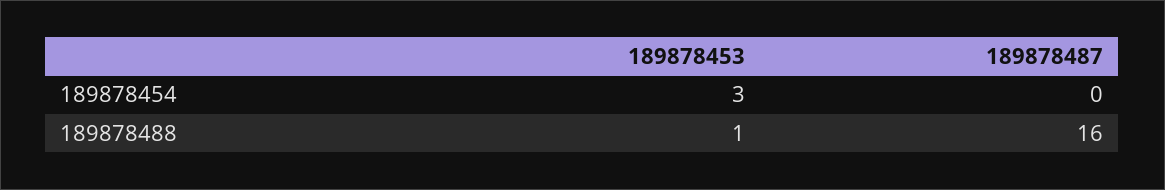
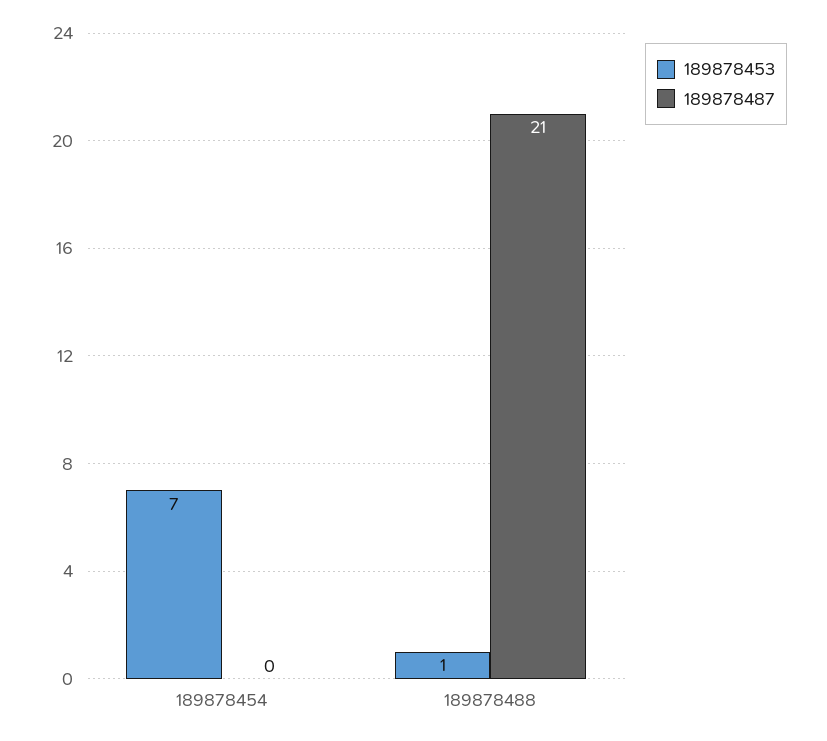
  {
    "189878453": {
-     "189878454": 3,
+     "189878454": 7,
      "189878488": 1
    },
    "189878487": {
      "189878454": 0,
-     "189878488": 16
+     "189878488": 21
    }
  }

